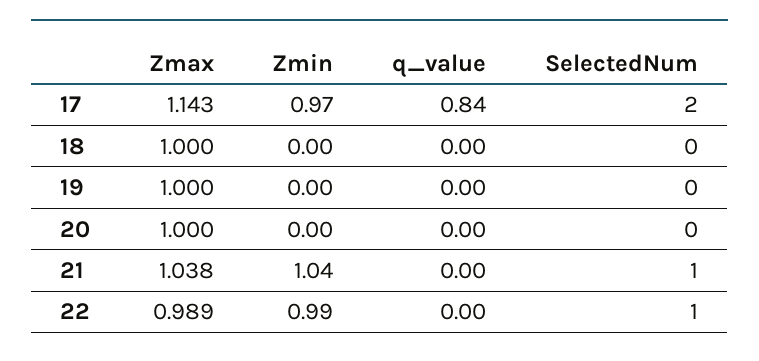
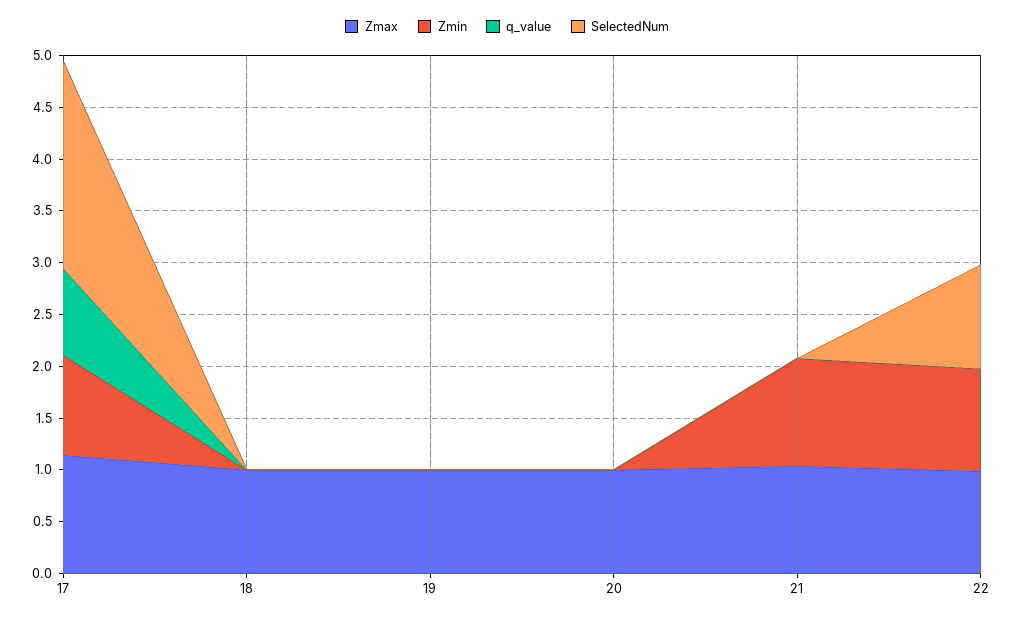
  {
    "Zmax": {
      "17": 1.143,
      "18": 1,
      "19": 1,
      "20": 1,
      "21": 1.038,
      "22": 0.989
    },
    "Zmin": {
      "17": 0.97,
      "18": 0,
      "19": 0,
      "20": 0,
      "21": 1.04,
      "22": 0.99
    },
    "q_value": {
      "17": 0.84,
      "18": 0,
      "19": 0,
      "20": 0,
      "21": 0,
      "22": 0
    },
    "SelectedNum": {
      "17": 2,
      "18": 0,
      "19": 0,
      "20": 0,
-     "21": 1,
+     "21": 0,
      "22": 1
    }
  }

